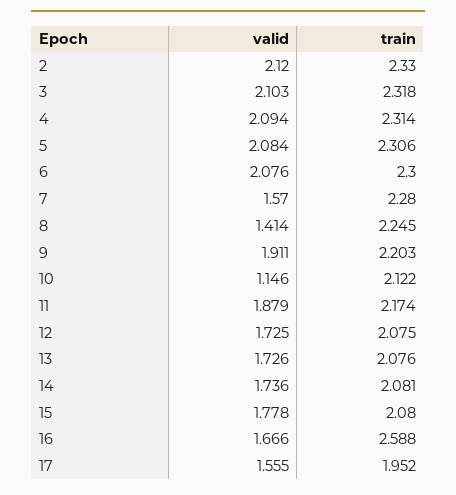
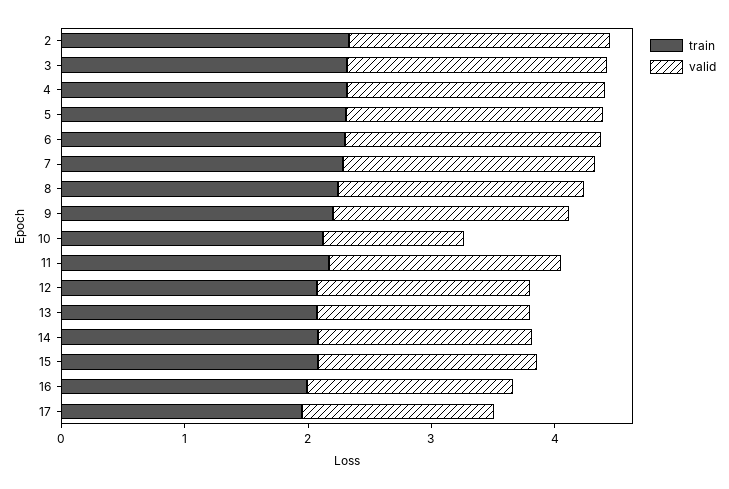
  {
    "valid": {
      "2": 2.12,
      "3": 2.103,
      "4": 2.094,
      "5": 2.084,
      "6": 2.076,
-     "7": 1.57,
+     "7": 2,
-     "8": 1.414,
+     "8": 2,
      "9": 1.911,
      "10": 1.146,
      "11": 1.879,
      "12": 1.725,
      "13": 1.726,
      "14": 1.736,
      "15": 1.778,
      "16": 1.666,
      "17": 1.555
    },
    "train": {
      "2": 2.33,
      "3": 2.318,
      "4": 2.314,
      "5": 2.306,
      "6": 2.3,
      "7": 2.28,
      "8": 2.245,
      "9": 2.203,
      "10": 2.122,
      "11": 2.174,
      "12": 2.075,
      "13": 2.076,
      "14": 2.081,
      "15": 2.08,
-     "16": 2.588,
+     "16": 2,
      "17": 1.952
    }
  }

